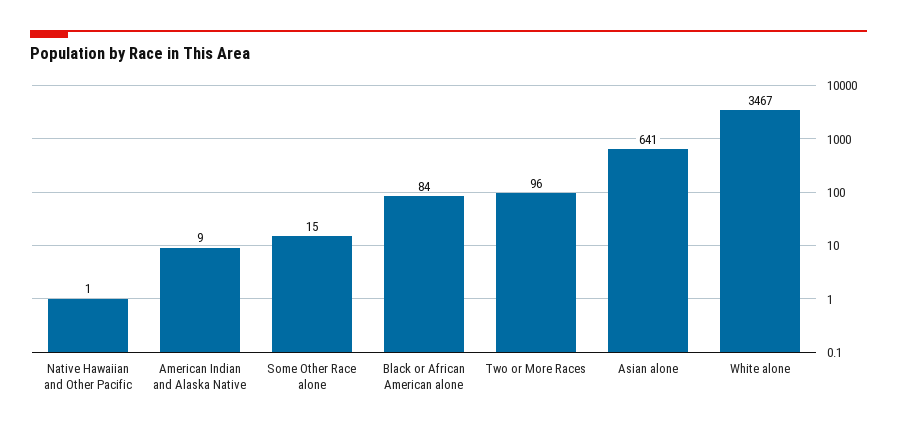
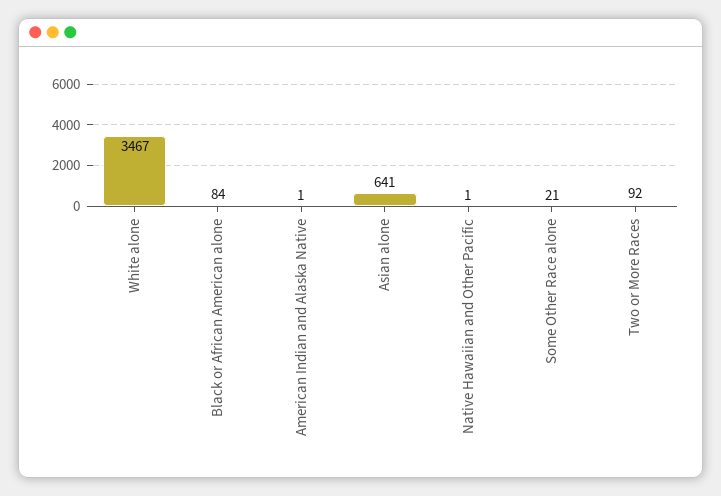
  {
    "Native Hawaiian and Other Pacific": 1,
-   "American Indian and Alaska Native": 9,
+   "American Indian and Alaska Native": 1,
-   "Some Other Race alone": 15,
+   "Some Other Race alone": 21,
    "Black or African American alone": 84,
-   "Two or More Races": 96,
+   "Two or More Races": 92,
    "Asian alone": 641,
    "White alone": 3467
  }

